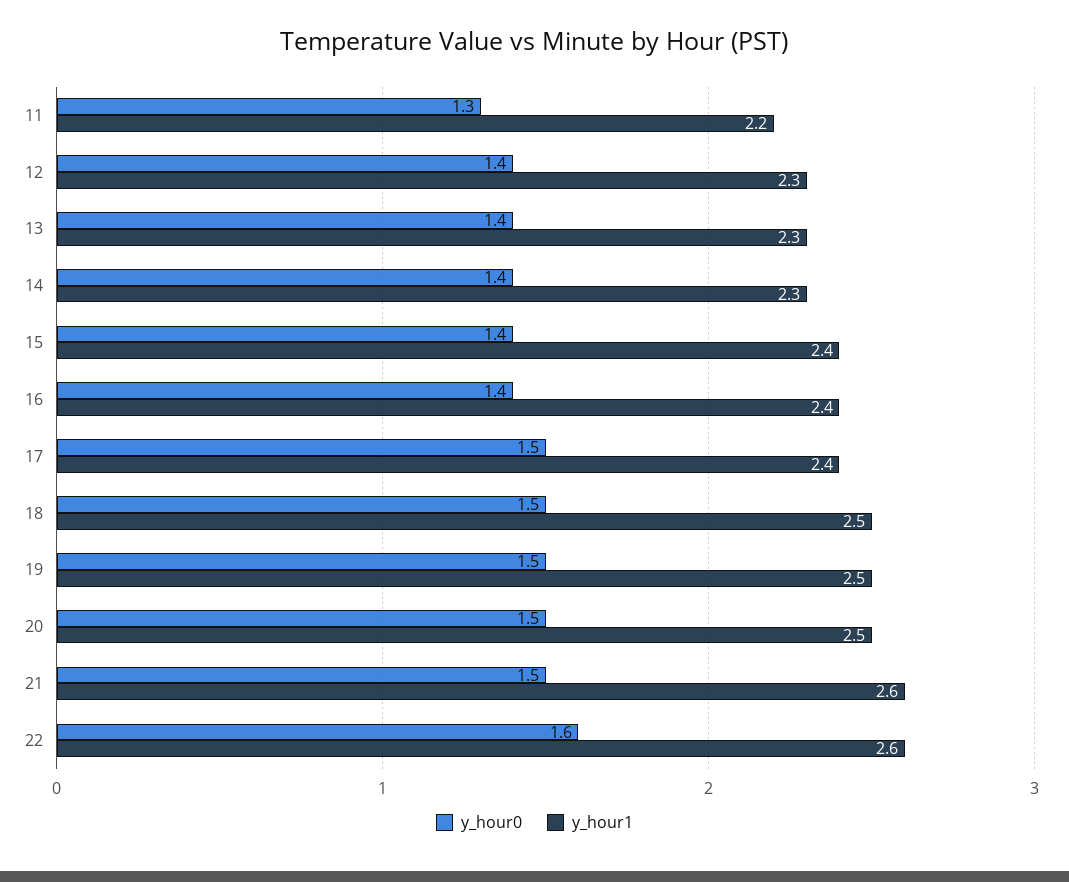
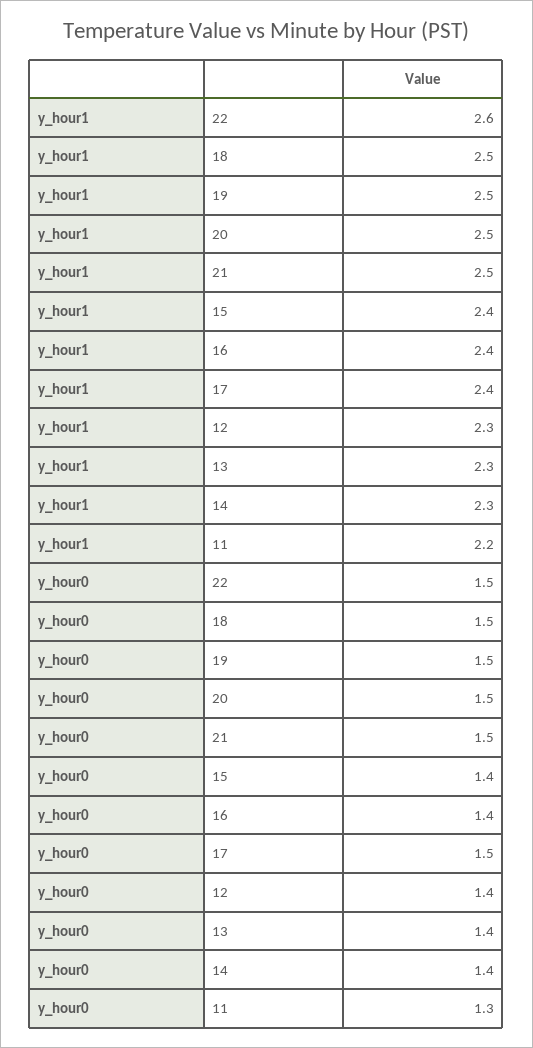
  {
    "y_hour0": {
      "11": 1.3,
      "12": 1.4,
      "13": 1.4,
      "14": 1.4,
      "15": 1.4,
      "16": 1.4,
      "17": 1.5,
      "18": 1.5,
      "19": 1.5,
      "20": 1.5,
      "21": 1.5,
-     "22": 1.6
+     "22": 1.5
    },
    "y_hour1": {
      "11": 2.2,
      "12": 2.3,
      "13": 2.3,
      "14": 2.3,
      "15": 2.4,
      "16": 2.4,
      "17": 2.4,
      "18": 2.5,
      "19": 2.5,
      "20": 2.5,
-     "21": 2.6,
+     "21": 2.5,
      "22": 2.6
    }
  }

